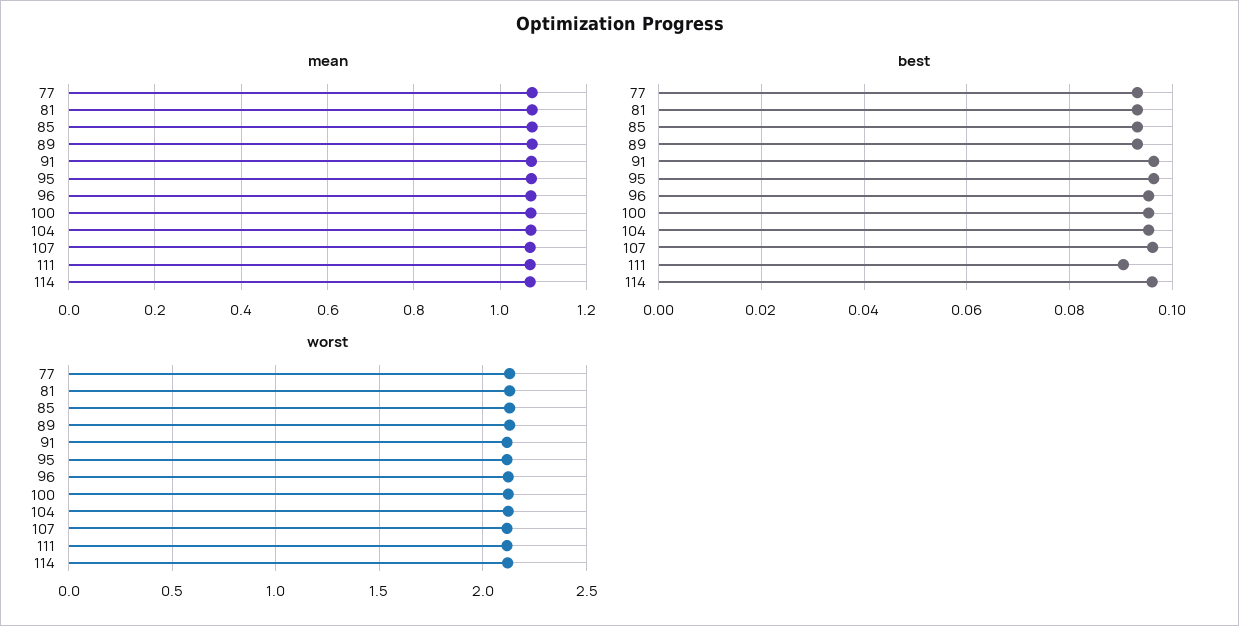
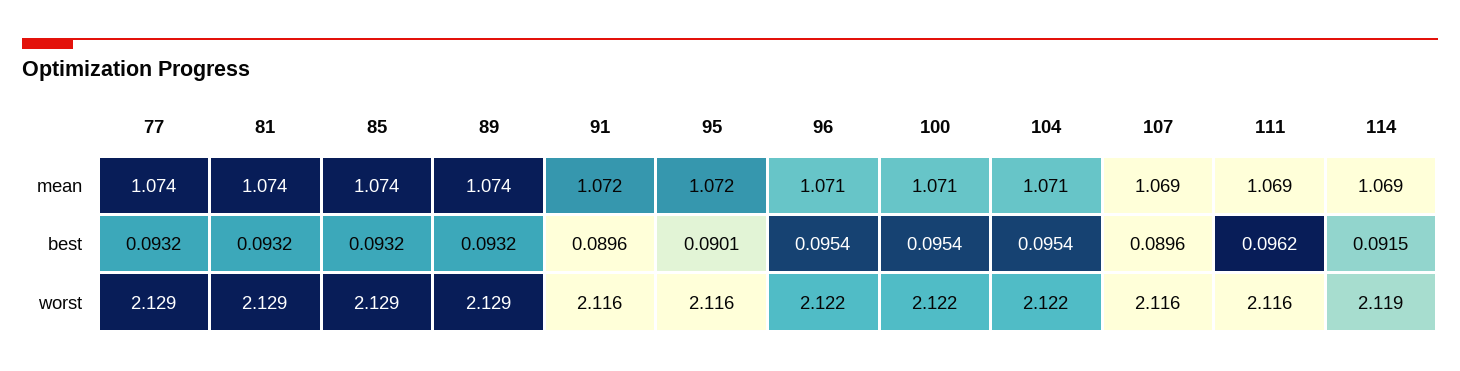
  {
    "mean": {
      "77": 1.074,
      "81": 1.074,
      "85": 1.074,
      "89": 1.074,
      "91": 1.072,
      "95": 1.072,
      "96": 1.071,
      "100": 1.071,
      "104": 1.071,
      "107": 1.069,
      "111": 1.069,
      "114": 1.069
    },
    "best": {
      "77": 0.0932,
      "81": 0.0932,
      "85": 0.0932,
      "89": 0.0932,
-     "91": 0.096,
+     "91": 0.0896,
-     "95": 0.096,
+     "95": 0.0901,
      "96": 0.0954,
      "100": 0.0954,
      "104": 0.0954,
-     "107": 0.096,
+     "107": 0.0896,
-     "111": 0.09,
+     "111": 0.0962,
-     "114": 0.096
+     "114": 0.0915
    },
    "worst": {
      "77": 2.129,
      "81": 2.129,
      "85": 2.129,
      "89": 2.129,
      "91": 2.116,
      "95": 2.116,
      "96": 2.122,
      "100": 2.122,
      "104": 2.122,
      "107": 2.116,
      "111": 2.116,
      "114": 2.119
    }
  }

